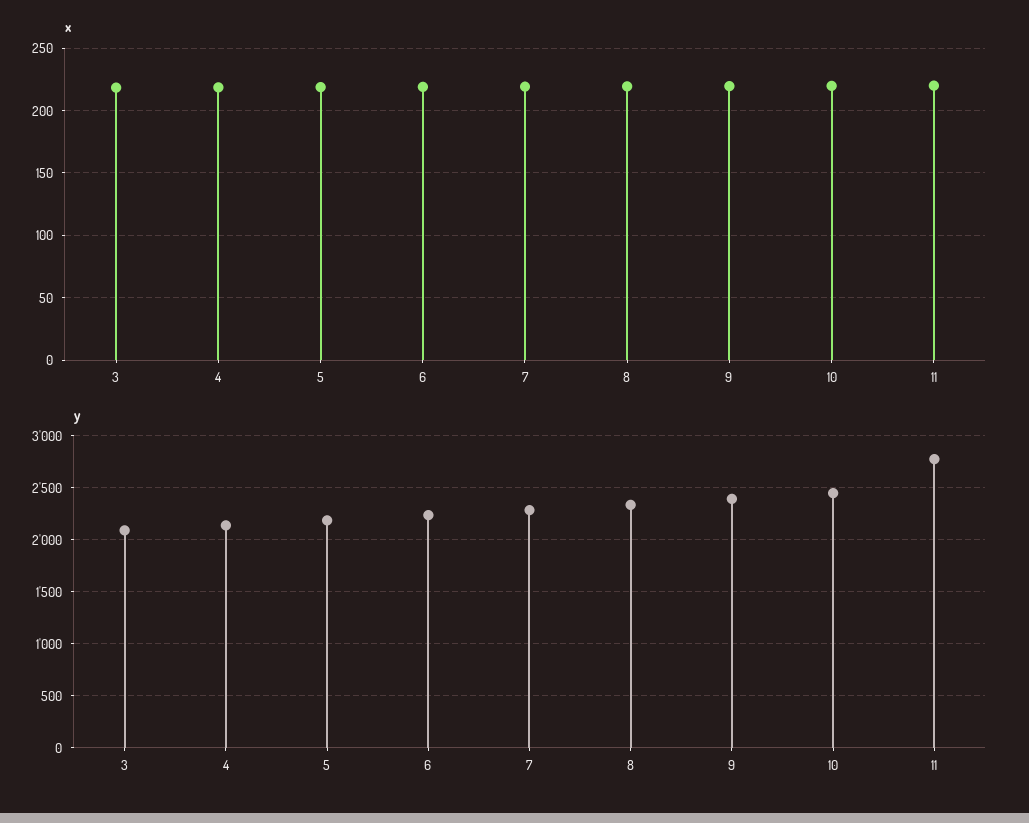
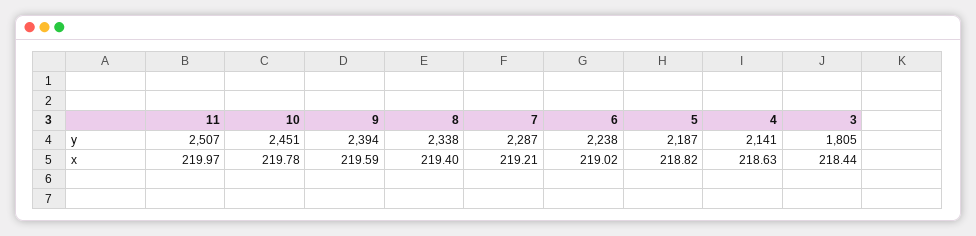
  {
    "x": {
      "3": 218.44,
      "4": 218.63,
      "5": 218.82,
      "6": 219.02,
      "7": 219.21,
      "8": 219.4,
      "9": 219.59,
      "10": 219.78,
      "11": 219.97
    },
    "y": {
-     "3": 2100,
+     "3": 1805,
      "4": 2141,
      "5": 2187,
      "6": 2238,
      "7": 2287,
      "8": 2338,
      "9": 2394,
      "10": 2451,
-     "11": 2800
+     "11": 2507
    }
  }

